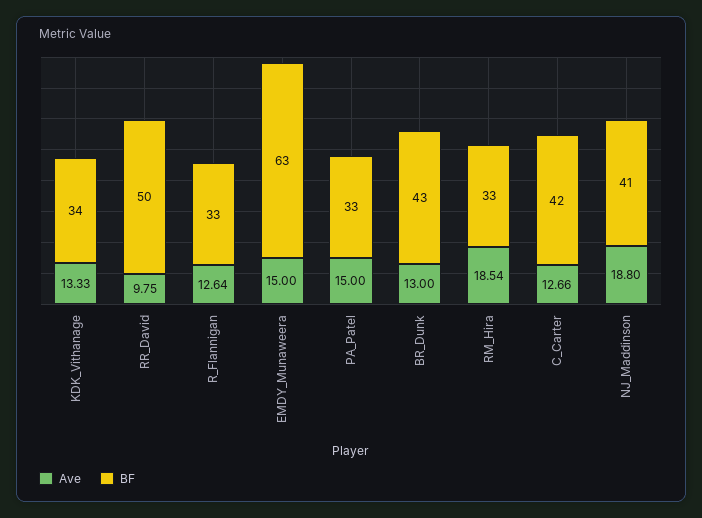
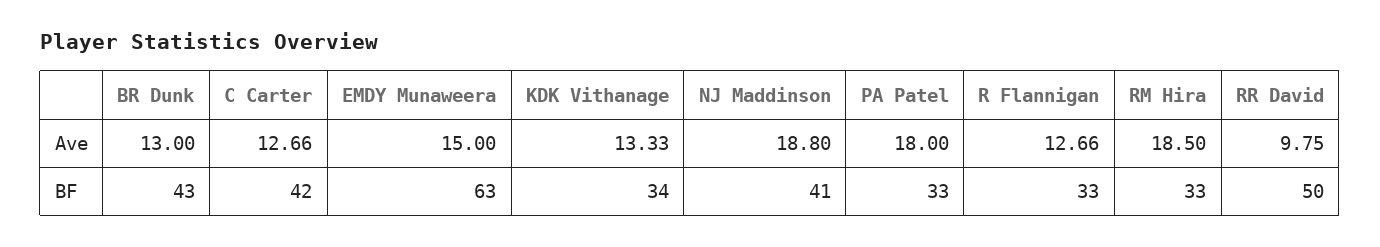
  {
    "Ave": {
      "KDK_Vithanage": 13.33,
      "RR_David": 9.75,
-     "R_Flannigan": 12.64,
+     "R_Flannigan": 12.66,
      "EMDY_Munaweera": 15,
-     "PA_Patel": 15,
+     "PA_Patel": 18,
      "BR_Dunk": 13,
-     "RM_Hira": 18.54,
+     "RM_Hira": 18.5,
      "C_Carter": 12.66,
      "NJ_Maddinson": 18.8
    },
    "BF": {
      "KDK_Vithanage": 34,
      "RR_David": 50,
      "R_Flannigan": 33,
      "EMDY_Munaweera": 63,
      "PA_Patel": 33,
      "BR_Dunk": 43,
      "RM_Hira": 33,
      "C_Carter": 42,
      "NJ_Maddinson": 41
    }
  }

